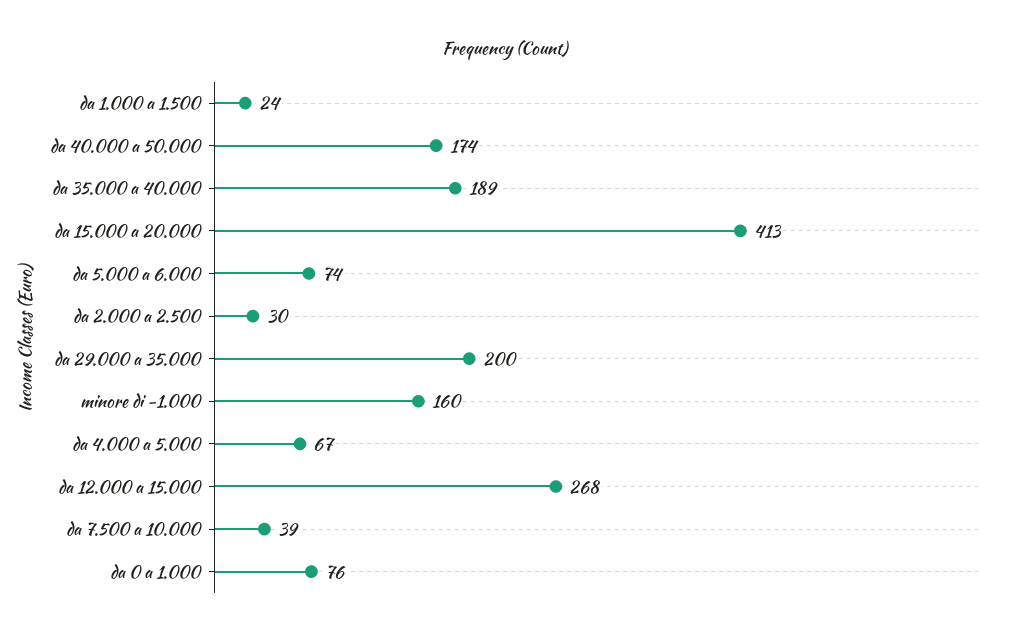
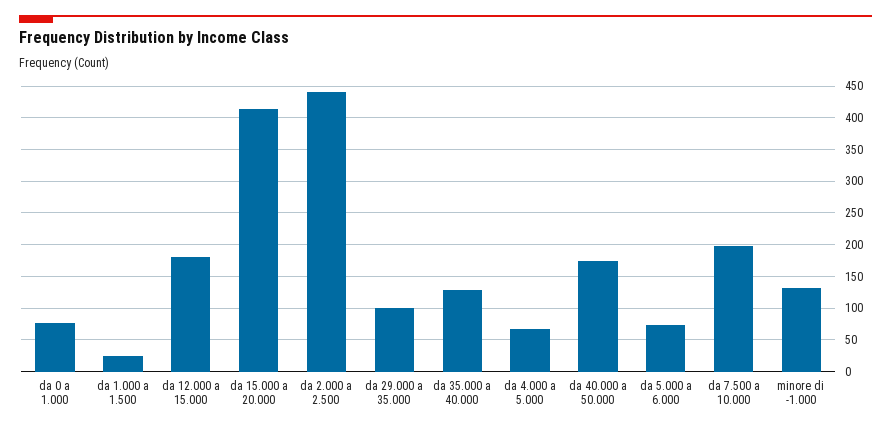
  {
    "da 1.000 a 1.500": 24,
    "da 40.000 a 50.000": 174,
-   "da 35.000 a 40.000": 189,
+   "da 35.000 a 40.000": 130,
    "da 15.000 a 20.000": 413,
    "da 5.000 a 6.000": 74,
-   "da 2.000 a 2.500": 30,
+   "da 2.000 a 2.500": 440,
-   "da 29.000 a 35.000": 200,
+   "da 29.000 a 35.000": 100,
-   "minore di -1.000": 160,
+   "minore di -1.000": 130,
    "da 4.000 a 5.000": 67,
-   "da 12.000 a 15.000": 268,
+   "da 12.000 a 15.000": 180,
-   "da 7.500 a 10.000": 39,
+   "da 7.500 a 10.000": 200,
    "da 0 a 1.000": 76
  }

